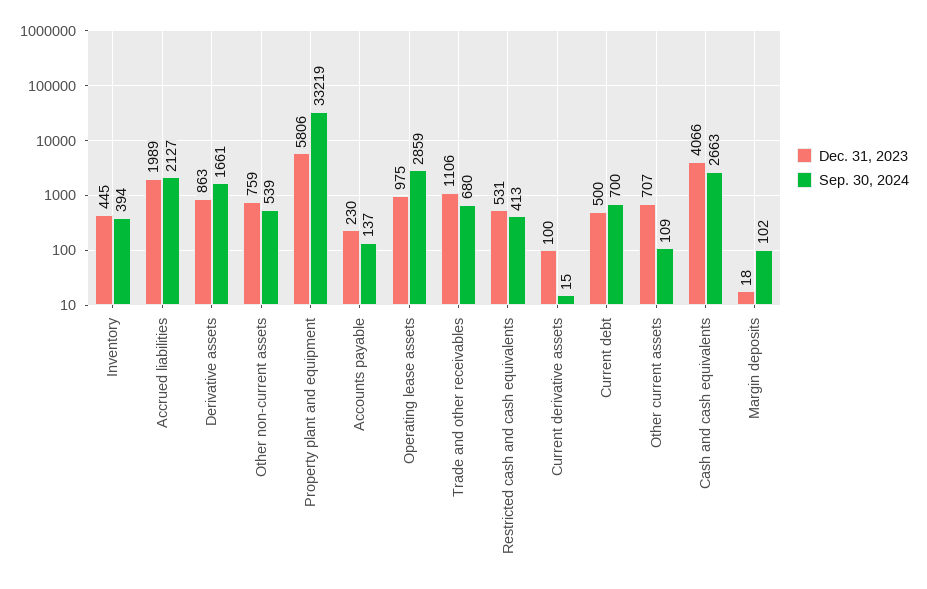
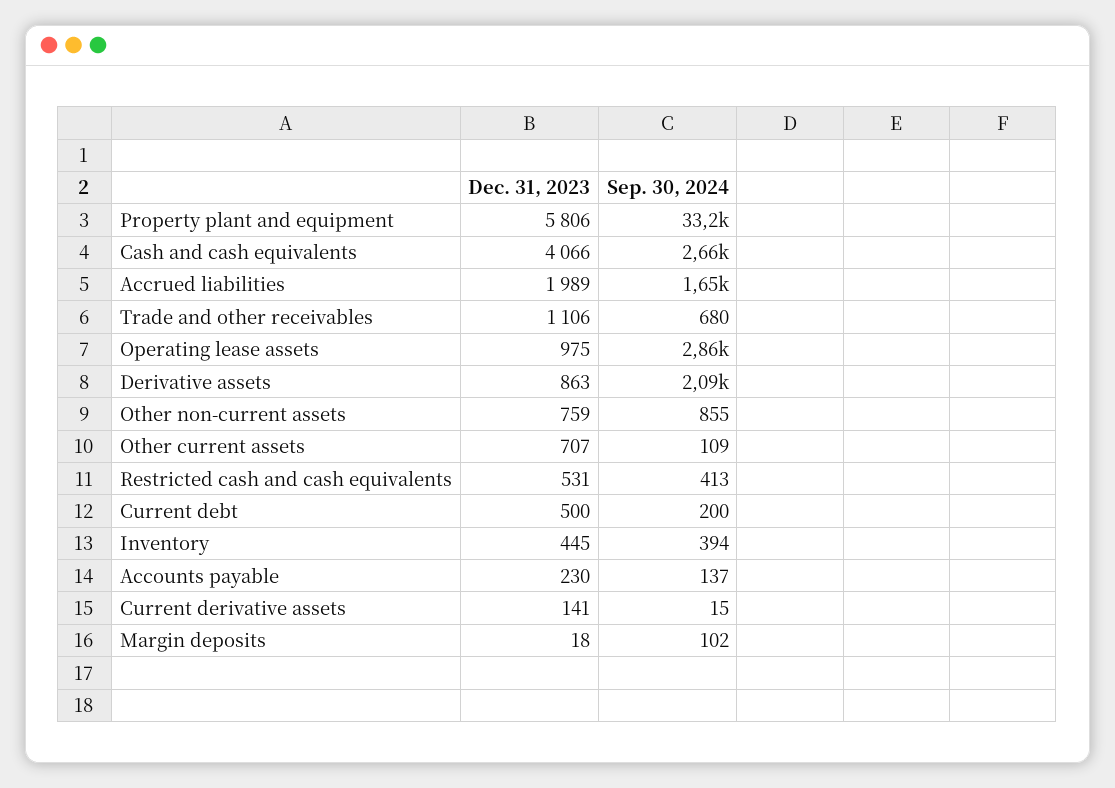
  {
    "Dec. 31, 2023": {
      "Inventory": 445,
      "Accrued liabilities": 1989,
      "Derivative assets": 863,
      "Other non-current assets": 759,
      "Property plant and equipment": 5806,
      "Accounts payable": 230,
      "Operating lease assets": 975,
      "Trade and other receivables": 1106,
      "Restricted cash and cash equivalents": 531,
-     "Current derivative assets": 100,
+     "Current derivative assets": 141,
      "Current debt": 500,
      "Other current assets": 707,
      "Cash and cash equivalents": 4066,
      "Margin deposits": 18
    },
    "Sep. 30, 2024": {
      "Inventory": 394,
-     "Accrued liabilities": 2127,
+     "Accrued liabilities": 1650,
-     "Derivative assets": 1661,
+     "Derivative assets": 2090,
-     "Other non-current assets": 539,
+     "Other non-current assets": 855,
      "Property plant and equipment": 33219,
      "Accounts payable": 137,
      "Operating lease assets": 2859,
      "Trade and other receivables": 680,
      "Restricted cash and cash equivalents": 413,
      "Current derivative assets": 15,
-     "Current debt": 700,
+     "Current debt": 200,
      "Other current assets": 109,
      "Cash and cash equivalents": 2663,
      "Margin deposits": 102
    }
  }

